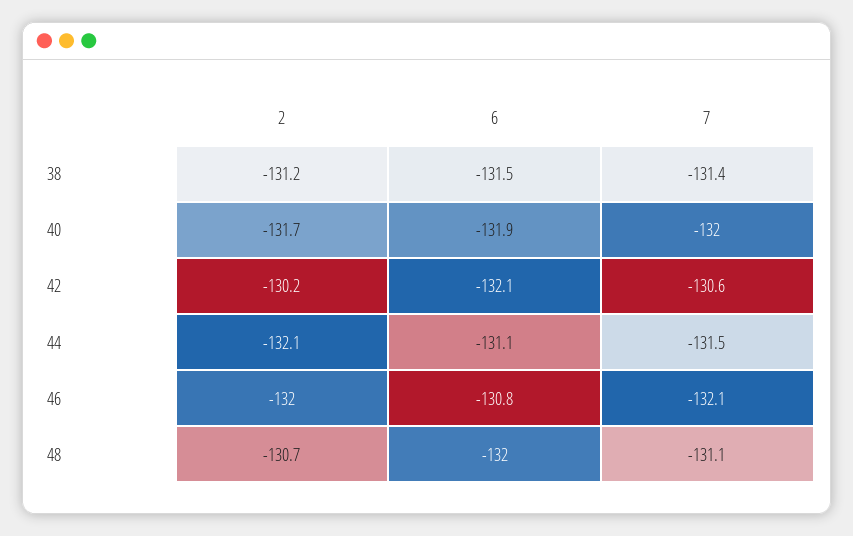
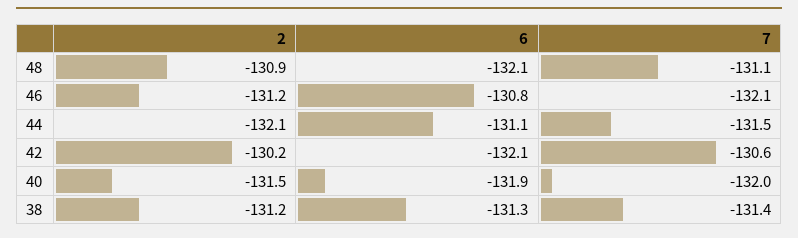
  {
    "2": {
      "38": -131.2,
-     "40": -131.7,
+     "40": -131.5,
      "42": -130.2,
      "44": -132.1,
-     "46": -132,
+     "46": -131.2,
-     "48": -130.7
+     "48": -130.9
    },
    "6": {
-     "38": -131.5,
+     "38": -131.3,
      "40": -131.9,
      "42": -132.1,
      "44": -131.1,
      "46": -130.8,
-     "48": -132
+     "48": -132.1
    },
    "7": {
      "38": -131.4,
      "40": -132,
      "42": -130.6,
      "44": -131.5,
      "46": -132.1,
      "48": -131.1
    }
  }

